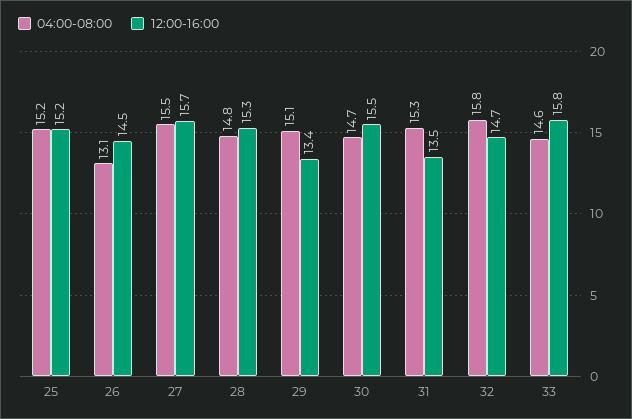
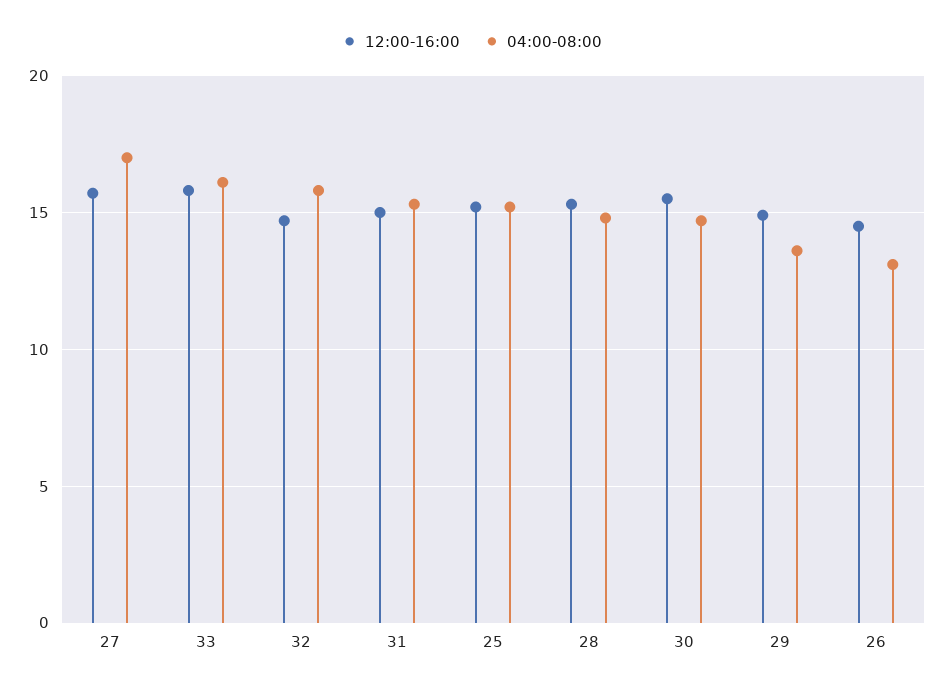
  {
    "04:00-08:00": {
      "25": 15.2,
      "26": 13.1,
-     "27": 15.5,
+     "27": 17,
      "28": 14.8,
-     "29": 15.1,
+     "29": 13.5,
      "30": 14.7,
      "31": 15.3,
      "32": 15.8,
-     "33": 14.6
+     "33": 16
    },
    "12:00-16:00": {
      "25": 15.2,
      "26": 14.5,
      "27": 15.7,
      "28": 15.3,
-     "29": 13.4,
+     "29": 15,
      "30": 15.5,
-     "31": 13.5,
+     "31": 15,
      "32": 14.7,
      "33": 15.8
    }
  }

